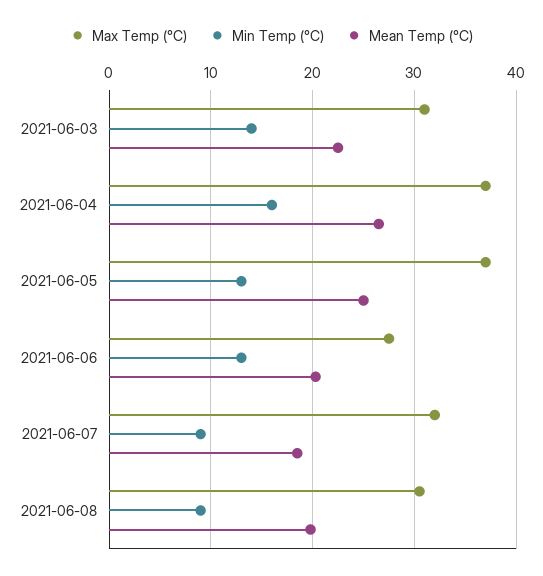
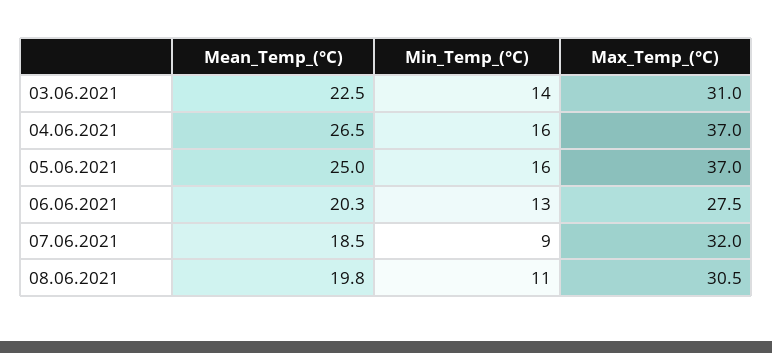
  {
    "Max Temp (°C)": {
      "2021-06-03": 31,
      "2021-06-04": 37,
      "2021-06-05": 37,
      "2021-06-06": 27.5,
      "2021-06-07": 32,
      "2021-06-08": 30.5
    },
    "Min Temp (°C)": {
      "2021-06-03": 14,
      "2021-06-04": 16,
-     "2021-06-05": 13,
+     "2021-06-05": 16,
      "2021-06-06": 13,
      "2021-06-07": 9,
-     "2021-06-08": 9
+     "2021-06-08": 11
    },
    "Mean Temp (°C)": {
      "2021-06-03": 22.5,
      "2021-06-04": 26.5,
      "2021-06-05": 25,
      "2021-06-06": 20.3,
      "2021-06-07": 18.5,
      "2021-06-08": 19.8
    }
  }

